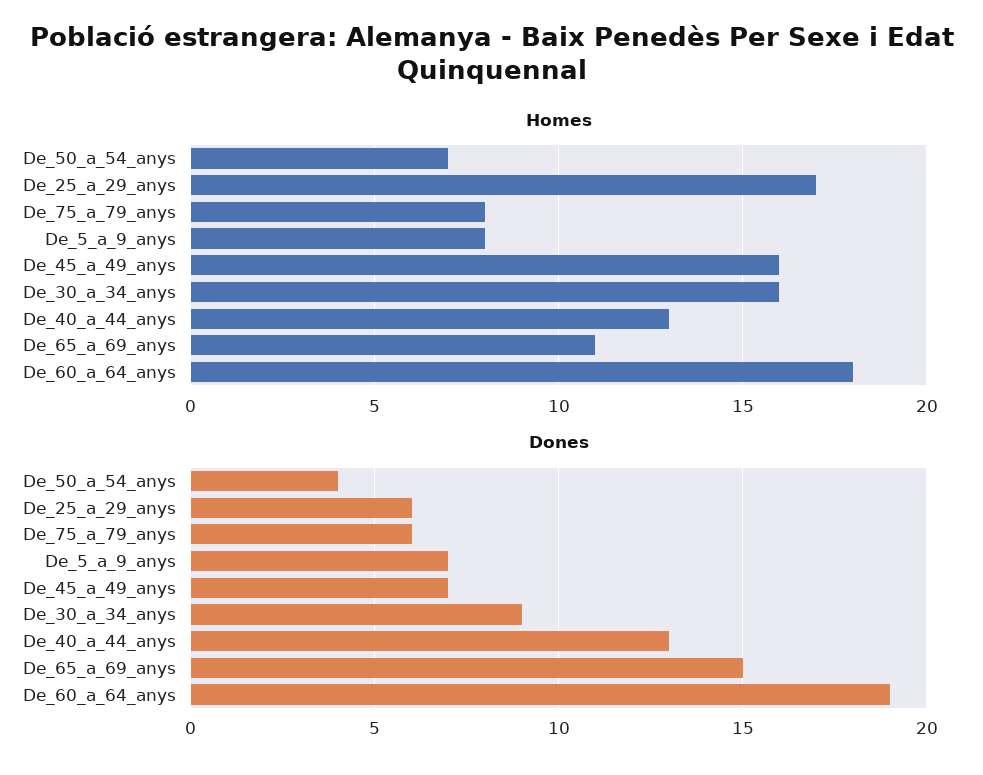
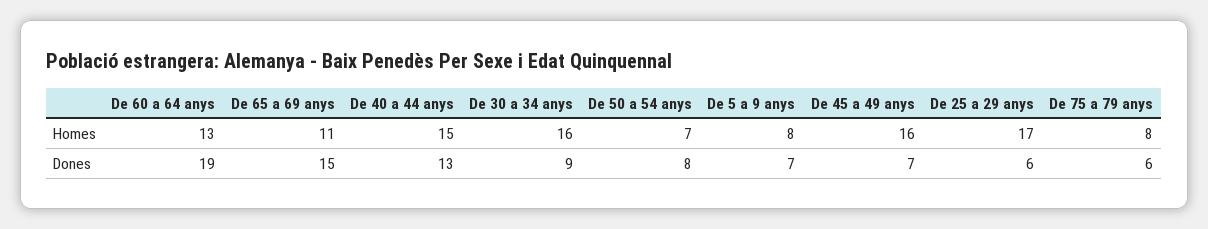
  {
    "Homes": {
      "De_50_a_54_anys": 7,
      "De_25_a_29_anys": 17,
      "De_75_a_79_anys": 8,
      "De_5_a_9_anys": 8,
      "De_45_a_49_anys": 16,
      "De_30_a_34_anys": 16,
-     "De_40_a_44_anys": 13,
+     "De_40_a_44_anys": 15,
      "De_65_a_69_anys": 11,
-     "De_60_a_64_anys": 18
+     "De_60_a_64_anys": 13
    },
    "Dones": {
-     "De_50_a_54_anys": 4,
+     "De_50_a_54_anys": 8,
      "De_25_a_29_anys": 6,
      "De_75_a_79_anys": 6,
      "De_5_a_9_anys": 7,
      "De_45_a_49_anys": 7,
      "De_30_a_34_anys": 9,
      "De_40_a_44_anys": 13,
      "De_65_a_69_anys": 15,
      "De_60_a_64_anys": 19
    }
  }

